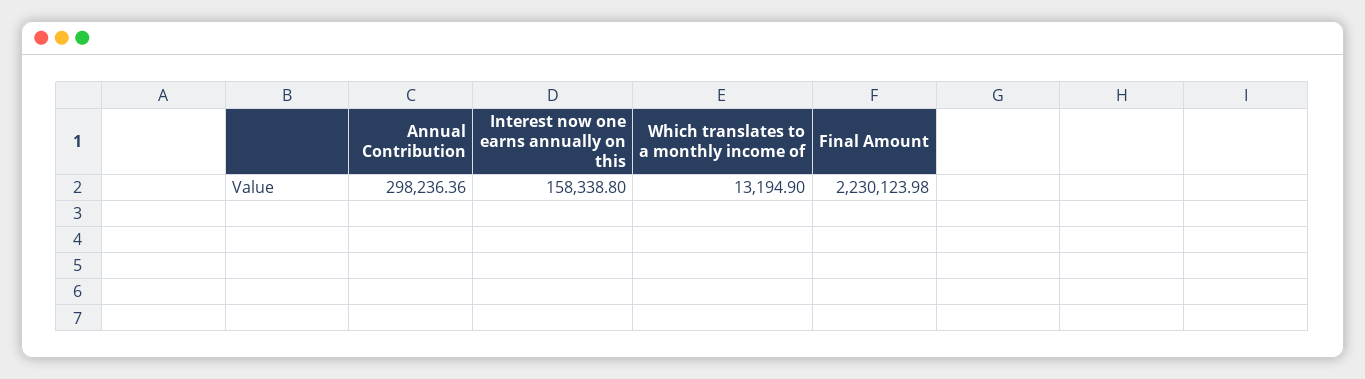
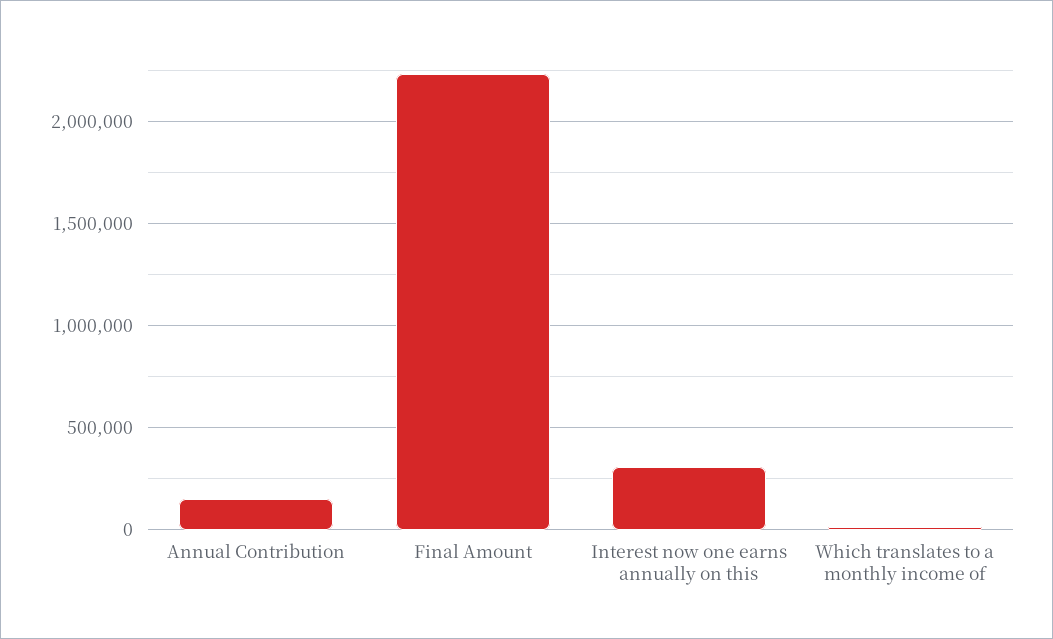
  {
-   "Annual Contribution": 298236.36,
+   "Annual Contribution": 150000,
-   "Interest now one earns annually on this": 158338.8,
+   "Interest now one earns annually on this": 300000,
    "Which translates to a monthly income of": 13194.9,
    "Final Amount": 2230123.98
  }

